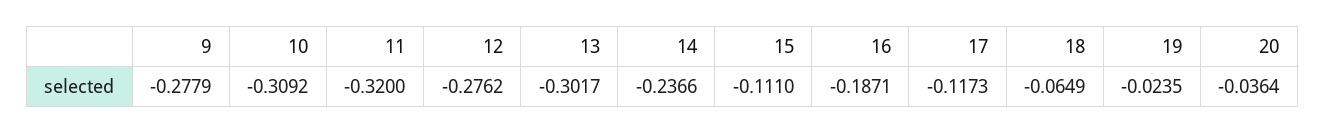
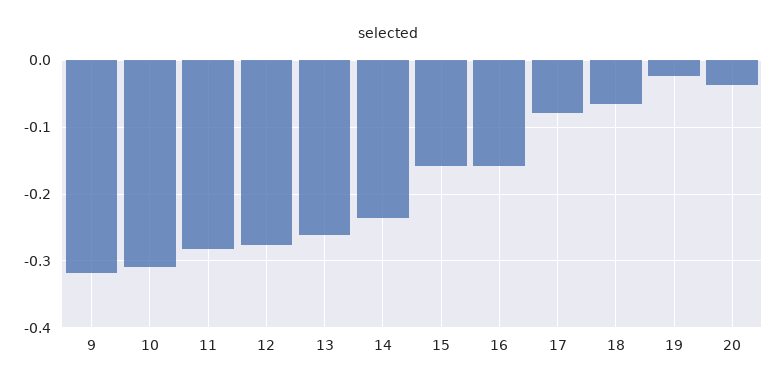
  {
-   "9": -0.2779,
+   "9": -0.32,
    "10": -0.3092,
-   "11": -0.32,
+   "11": -0.28,
    "12": -0.2762,
-   "13": -0.3017,
+   "13": -0.26,
    "14": -0.2366,
-   "15": -0.111,
+   "15": -0.16,
-   "16": -0.1871,
+   "16": -0.16,
-   "17": -0.1173,
+   "17": -0.08,
    "18": -0.0649,
    "19": -0.0235,
    "20": -0.0364
  }

